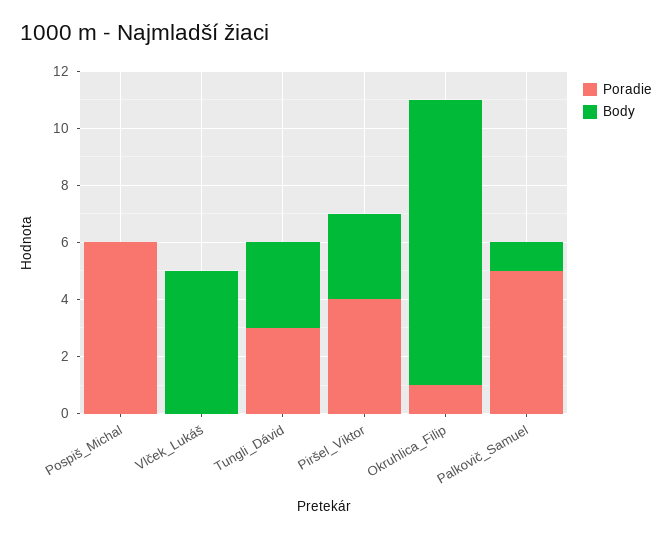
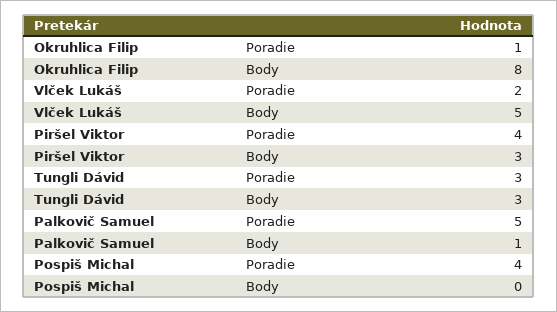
  {
    "Poradie": {
-     "Pospiš_Michal": 6,
+     "Pospiš_Michal": 4,
-     "Vlček_Lukáš": 0,
+     "Vlček_Lukáš": 2,
      "Tungli_Dávid": 3,
      "Piršel_Viktor": 4,
      "Okruhlica_Filip": 1,
      "Palkovič_Samuel": 5
    },
    "Body": {
      "Pospiš_Michal": 0,
      "Vlček_Lukáš": 5,
      "Tungli_Dávid": 3,
      "Piršel_Viktor": 3,
-     "Okruhlica_Filip": 10,
+     "Okruhlica_Filip": 8,
      "Palkovič_Samuel": 1
    }
  }

